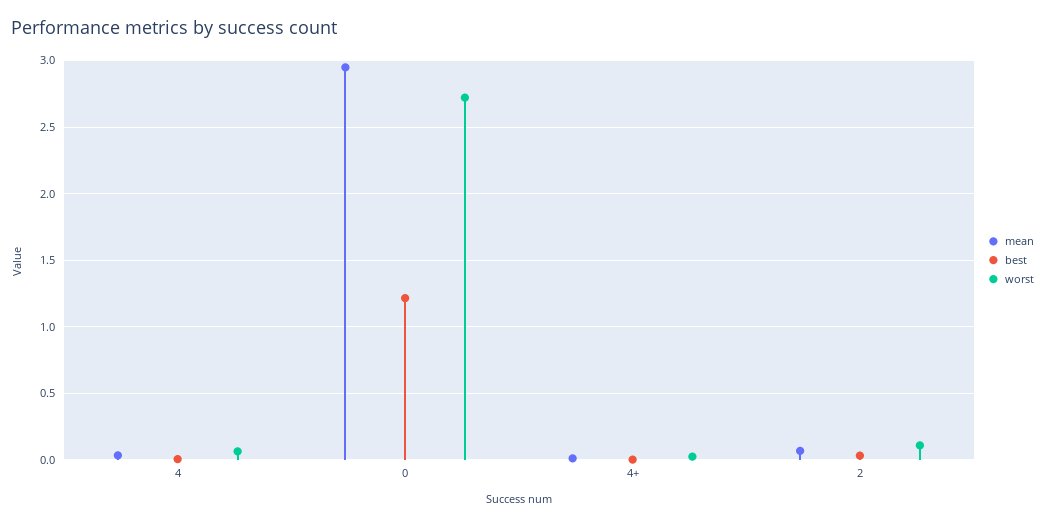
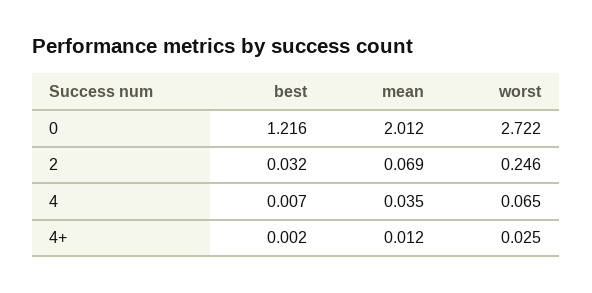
  {
    "mean": {
      "4": 0.035,
-     "0": 2.95,
+     "0": 2.012,
      "4+": 0.012,
      "2": 0.069
    },
    "best": {
      "4": 0.007,
      "0": 1.216,
      "4+": 0.002,
      "2": 0.032
    },
    "worst": {
      "4": 0.065,
      "0": 2.722,
      "4+": 0.025,
-     "2": 0.1
+     "2": 0.246
    }
  }

